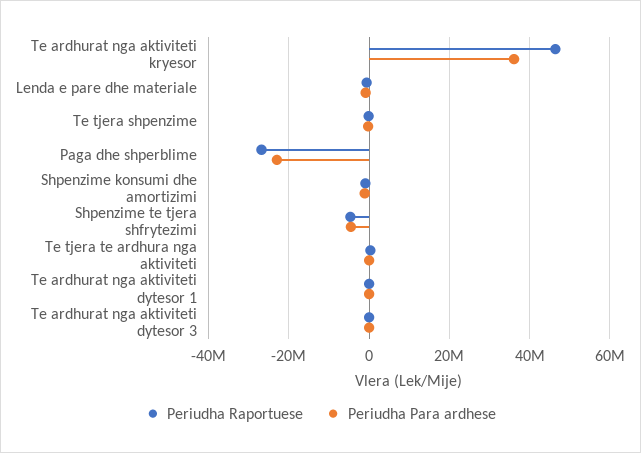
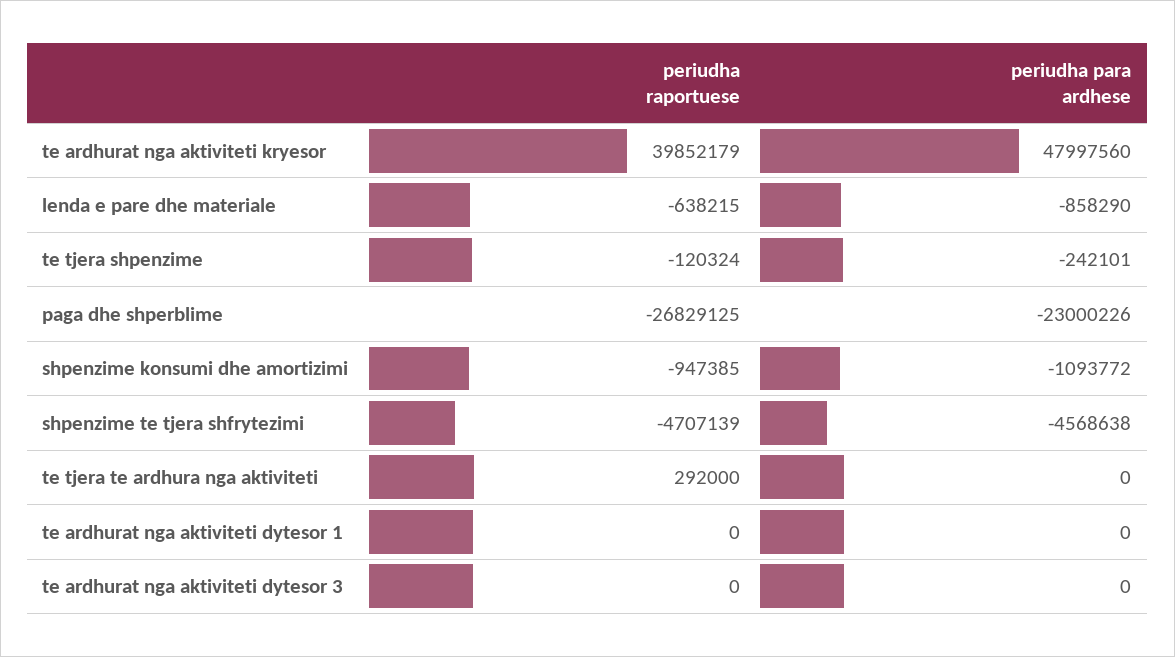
  {
    "Periudha Raportuese": {
-     "Te ardhurat nga aktiviteti kryesor": 46000000,
+     "Te ardhurat nga aktiviteti kryesor": 39852179,
      "Lenda e pare dhe materiale": -638215,
      "Te tjera shpenzime": -120324,
      "Paga dhe shperblime": -26829125,
      "Shpenzime konsumi dhe amortizimi": -947385,
      "Shpenzime te tjera shfrytezimi": -4707139,
      "Te tjera te ardhura nga aktiviteti": 292000,
      "Te ardhurat nga aktiviteti dytesor 1": 0,
      "Te ardhurat nga aktiviteti dytesor 3": 0
    },
    "Periudha Para ardhese": {
-     "Te ardhurat nga aktiviteti kryesor": 36000000,
+     "Te ardhurat nga aktiviteti kryesor": 47997560,
      "Lenda e pare dhe materiale": -858290,
      "Te tjera shpenzime": -242101,
      "Paga dhe shperblime": -23000226,
      "Shpenzime konsumi dhe amortizimi": -1093772,
      "Shpenzime te tjera shfrytezimi": -4568638,
      "Te tjera te ardhura nga aktiviteti": 0,
      "Te ardhurat nga aktiviteti dytesor 1": 0,
      "Te ardhurat nga aktiviteti dytesor 3": 0
    }
  }

